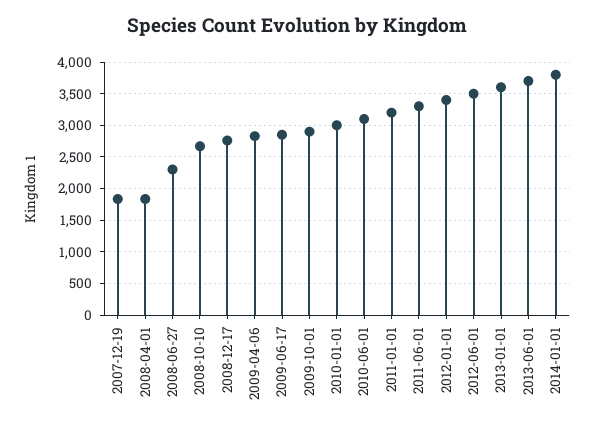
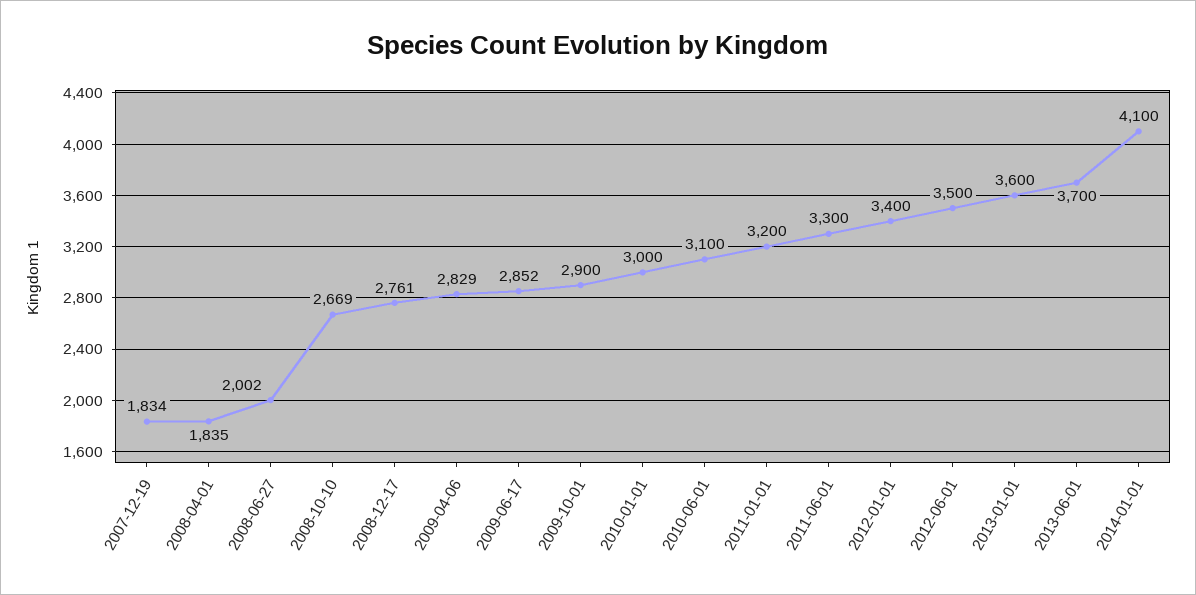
  {
    "2007-12-19": 1834,
    "2008-04-01": 1835,
-   "2008-06-27": 2300,
+   "2008-06-27": 2002,
    "2008-10-10": 2669,
    "2008-12-17": 2761,
    "2009-04-06": 2829,
    "2009-06-17": 2852,
    "2009-10-01": 2900,
    "2010-01-01": 3000,
    "2010-06-01": 3100,
    "2011-01-01": 3200,
    "2011-06-01": 3300,
    "2012-01-01": 3400,
    "2012-06-01": 3500,
    "2013-01-01": 3600,
    "2013-06-01": 3700,
-   "2014-01-01": 3800
+   "2014-01-01": 4100
  }

